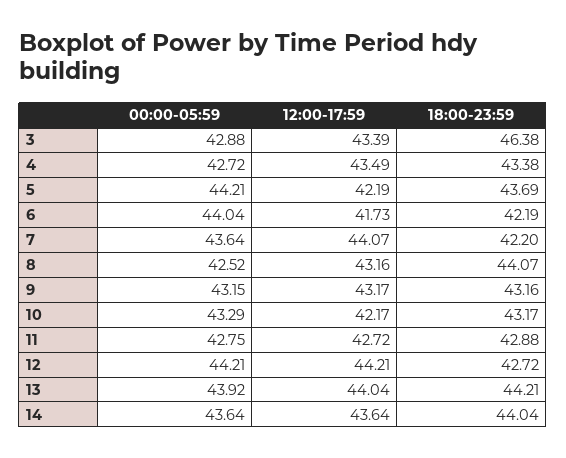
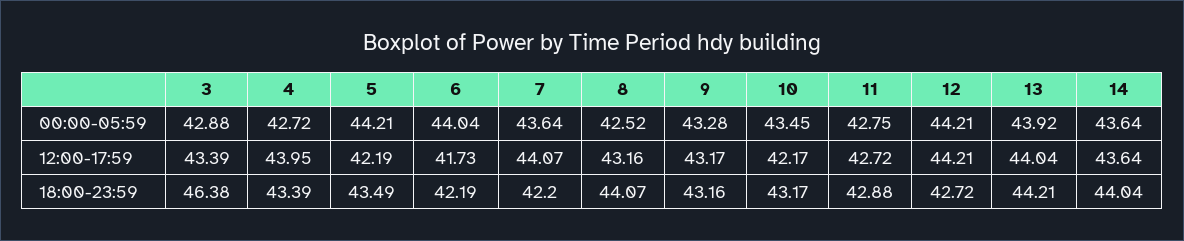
  {
    "00:00-05:59": {
      "3": 42.88,
      "4": 42.72,
      "5": 44.21,
      "6": 44.04,
      "7": 43.64,
      "8": 42.52,
-     "9": 43.15,
+     "9": 43.28,
-     "10": 43.29,
+     "10": 43.45,
      "11": 42.75,
      "12": 44.21,
      "13": 43.92,
      "14": 43.64
    },
    "12:00-17:59": {
      "3": 43.39,
-     "4": 43.49,
+     "4": 43.95,
      "5": 42.19,
      "6": 41.73,
      "7": 44.07,
      "8": 43.16,
      "9": 43.17,
      "10": 42.17,
      "11": 42.72,
      "12": 44.21,
      "13": 44.04,
      "14": 43.64
    },
    "18:00-23:59": {
      "3": 46.38,
-     "4": 43.38,
+     "4": 43.39,
-     "5": 43.69,
+     "5": 43.49,
      "6": 42.19,
      "7": 42.2,
      "8": 44.07,
      "9": 43.16,
      "10": 43.17,
      "11": 42.88,
      "12": 42.72,
      "13": 44.21,
      "14": 44.04
    }
  }

